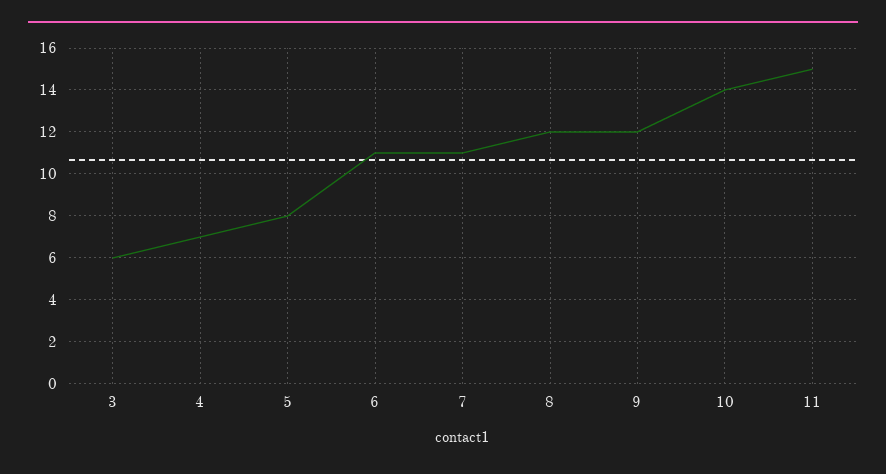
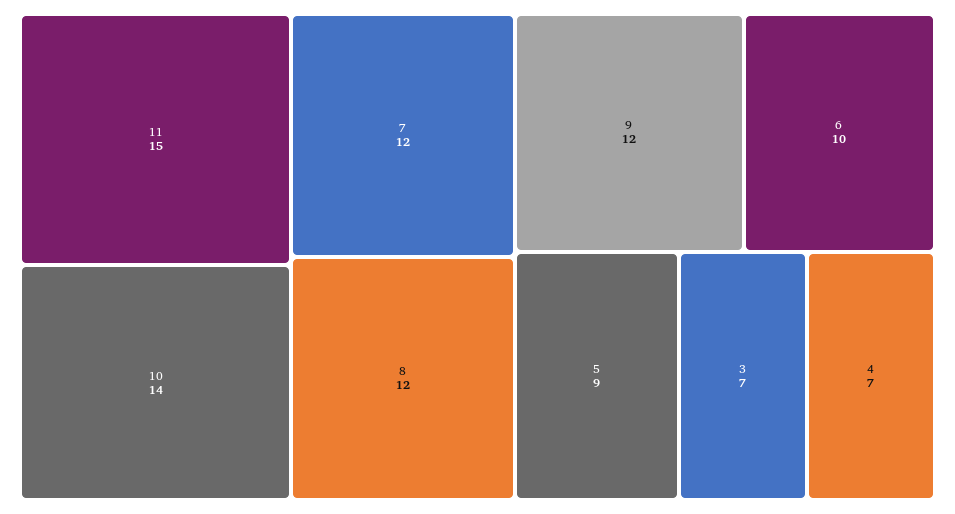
  {
-   "3": 6,
+   "3": 7,
    "4": 7,
-   "5": 8,
+   "5": 9,
-   "6": 11,
+   "6": 10,
-   "7": 11,
+   "7": 12,
    "8": 12,
    "9": 12,
    "10": 14,
    "11": 15
  }

